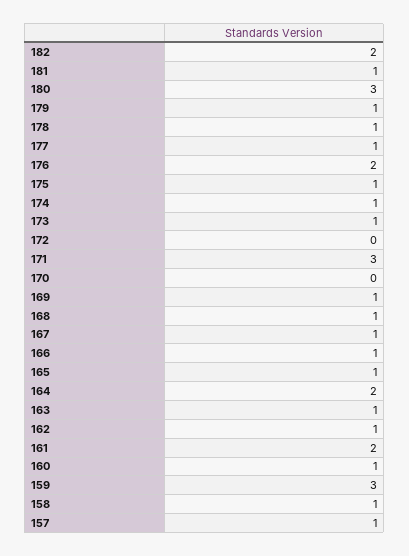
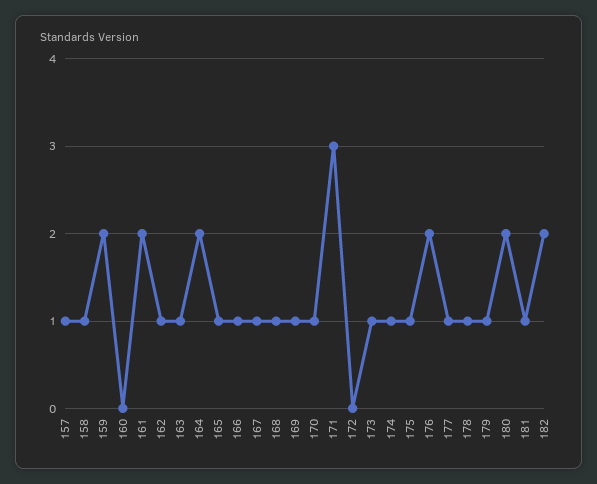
  {
    "182": 2,
    "181": 1,
-   "180": 3,
+   "180": 2,
    "179": 1,
    "178": 1,
    "177": 1,
    "176": 2,
    "175": 1,
    "174": 1,
    "173": 1,
    "172": 0,
    "171": 3,
-   "170": 0,
+   "170": 1,
    "169": 1,
    "168": 1,
    "167": 1,
    "166": 1,
    "165": 1,
    "164": 2,
    "163": 1,
    "162": 1,
    "161": 2,
-   "160": 1,
+   "160": 0,
-   "159": 3,
+   "159": 2,
    "158": 1,
    "157": 1
  }

